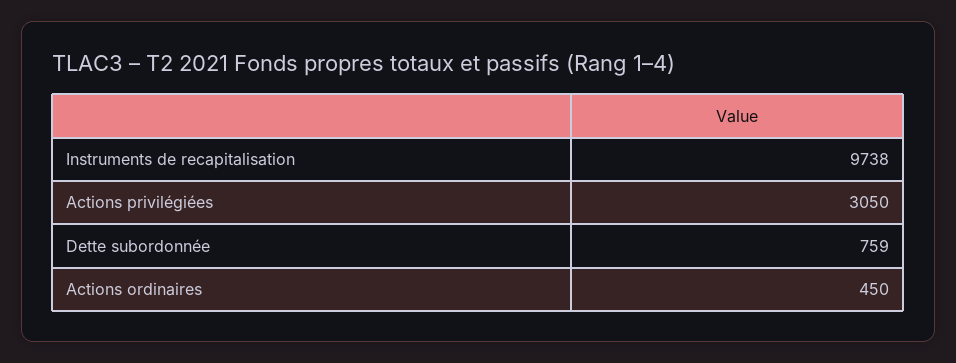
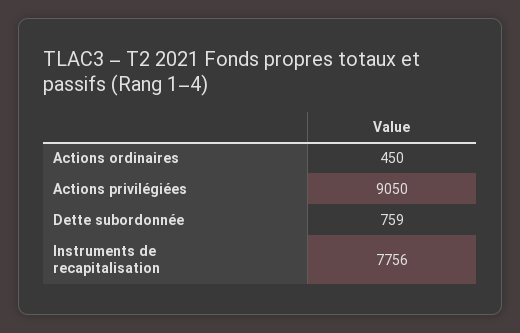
  {
-   "Instruments de recapitalisation": 9738,
+   "Instruments de recapitalisation": 7756,
-   "Actions privilégiées": 3050,
+   "Actions privilégiées": 9050,
    "Dette subordonnée": 759,
    "Actions ordinaires": 450
  }

